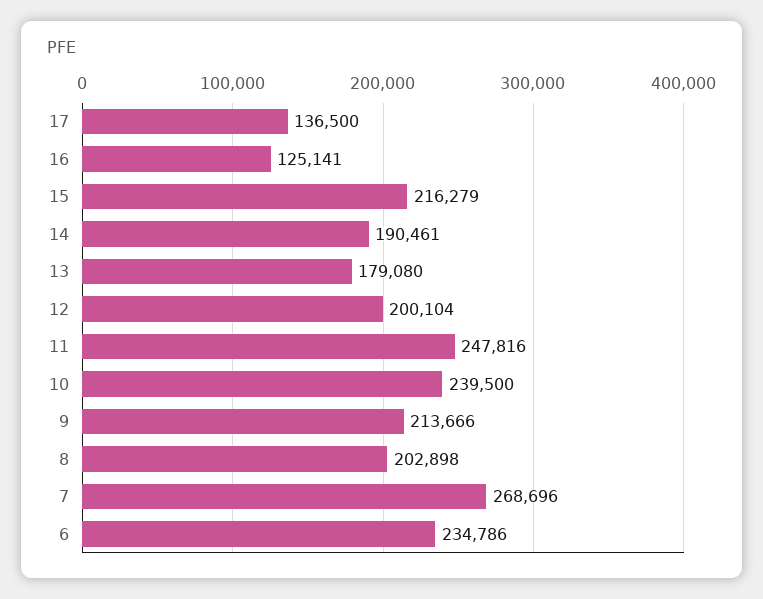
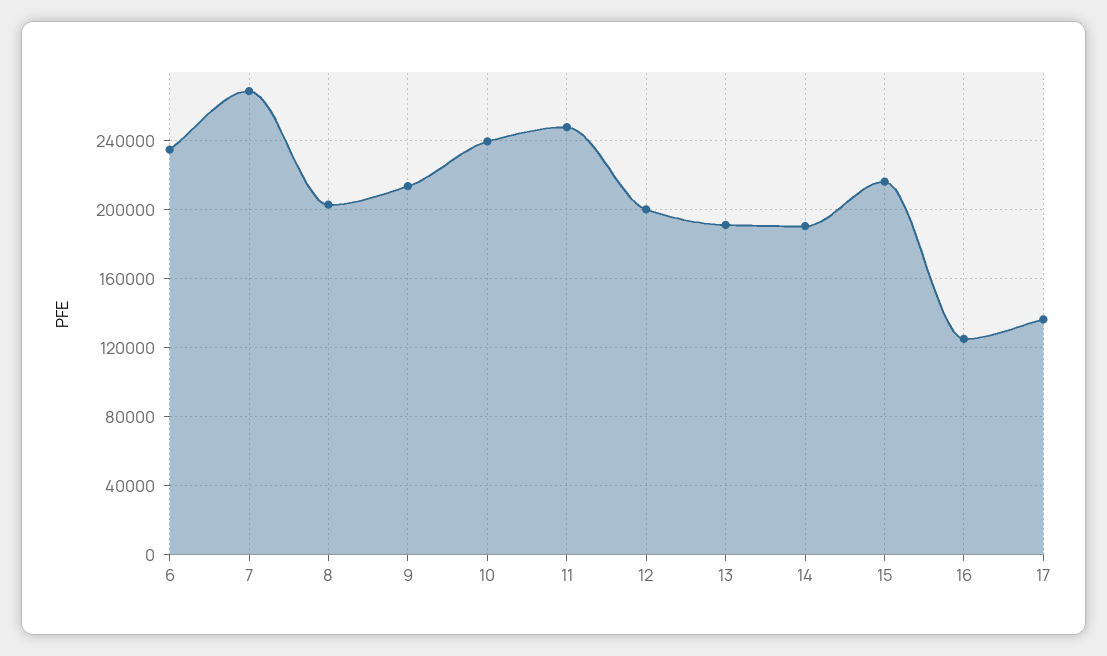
  {
    "17": 136500,
    "16": 125141,
    "15": 216279,
    "14": 190461,
-   "13": 179080,
+   "13": 190000,
    "12": 200104,
    "11": 247816,
    "10": 239500,
    "9": 213666,
    "8": 202898,
    "7": 268696,
    "6": 234786
  }

